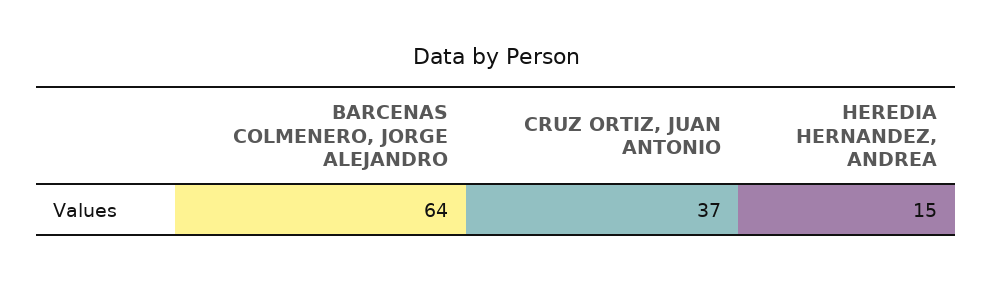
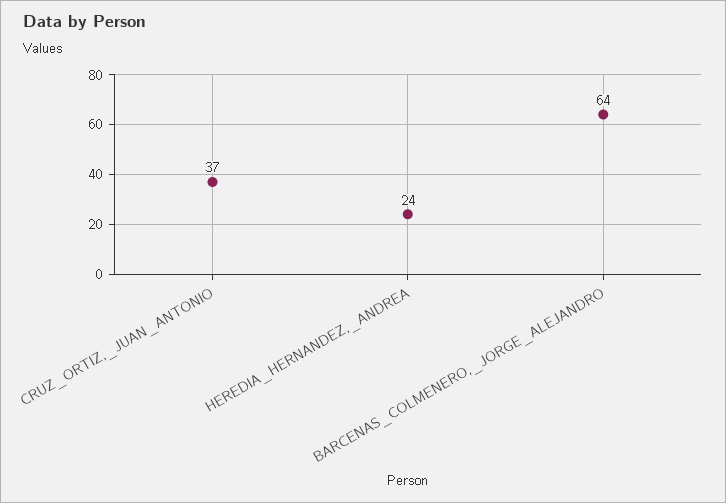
  {
    "BARCENAS COLMENERO, JORGE ALEJANDRO": 64,
    "CRUZ ORTIZ, JUAN ANTONIO": 37,
-   "HEREDIA HERNANDEZ, ANDREA": 15
+   "HEREDIA HERNANDEZ, ANDREA": 24
  }

